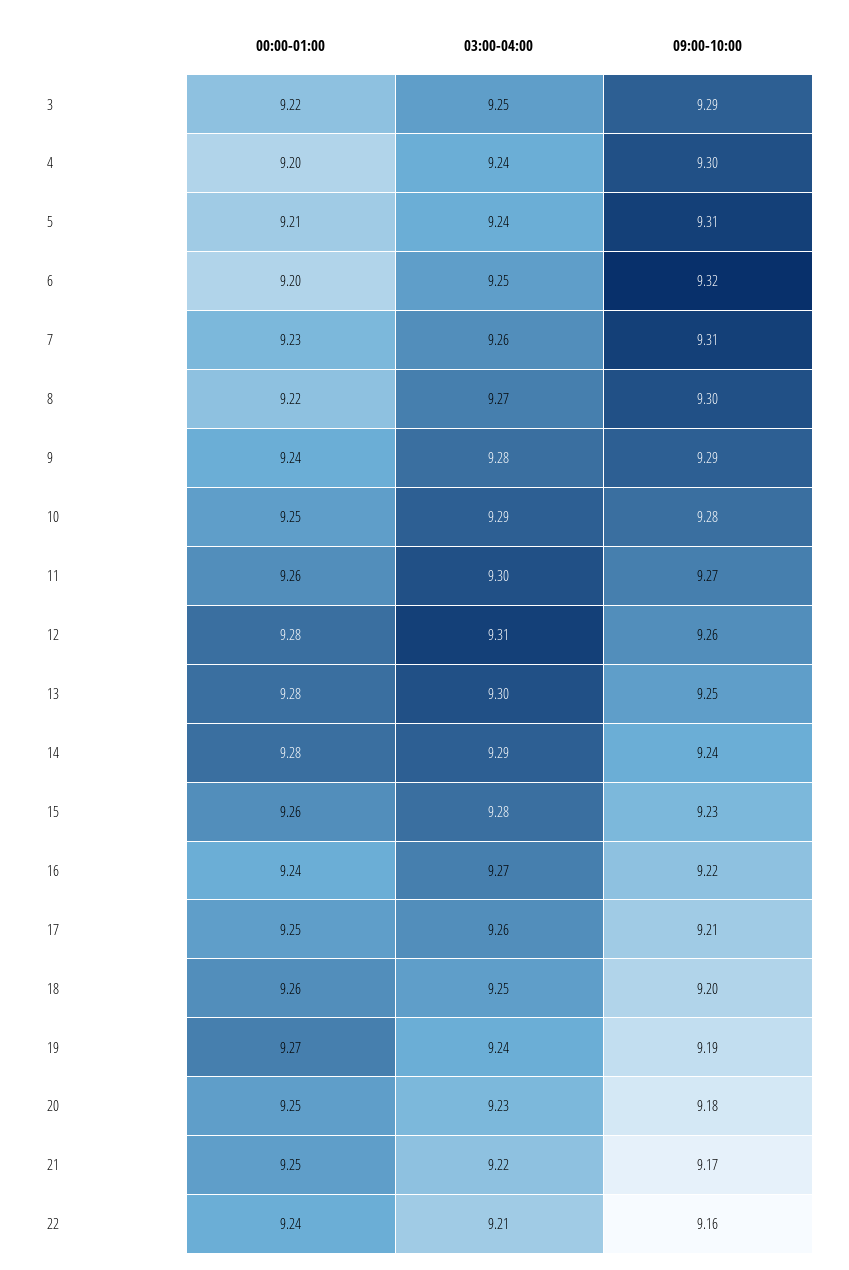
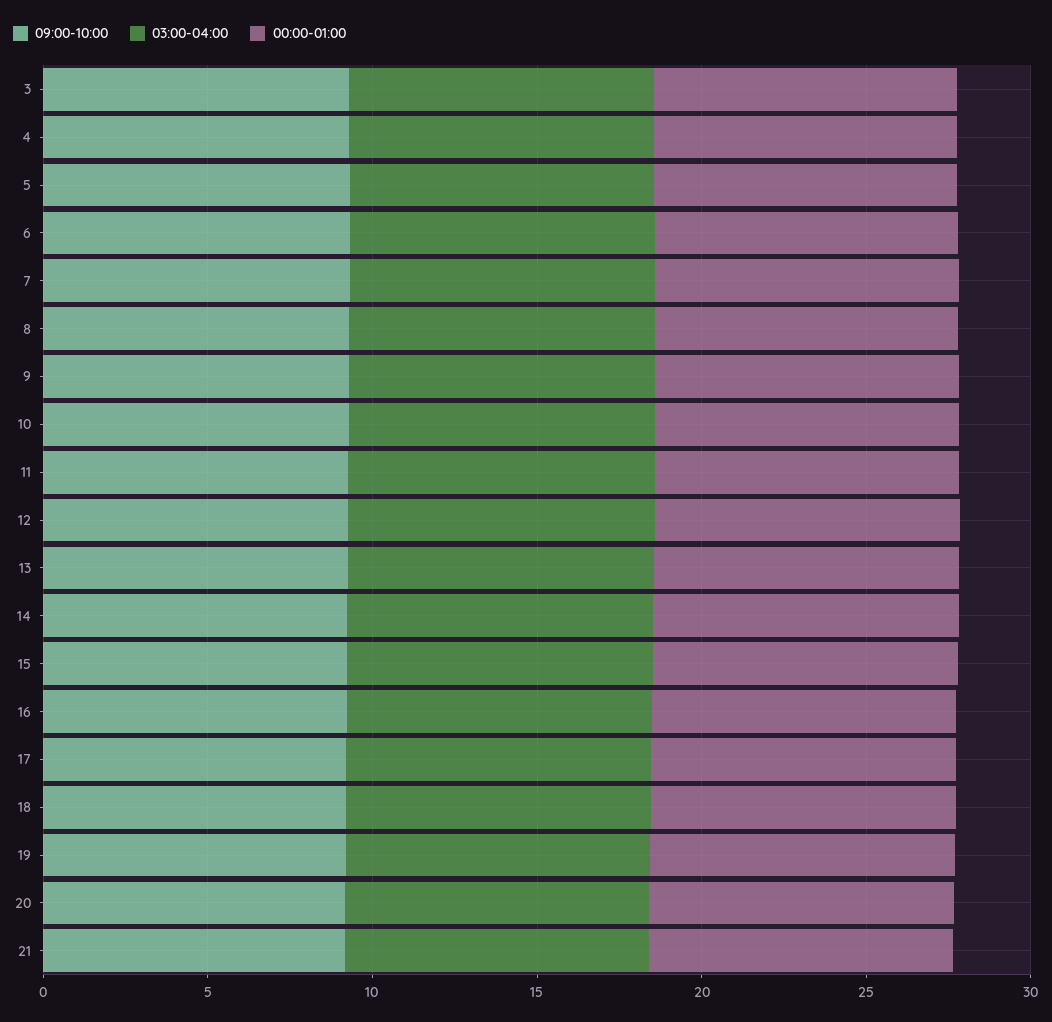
  {
    "00:00-01:00": {
      "3": 9.22,
      "4": 9.2,
      "5": 9.21,
      "6": 9.2,
      "7": 9.23,
      "8": 9.22,
      "9": 9.24,
      "10": 9.25,
      "11": 9.26,
      "12": 9.28,
      "13": 9.28,
      "14": 9.28,
      "15": 9.26,
      "16": 9.24,
      "17": 9.25,
      "18": 9.26,
      "19": 9.27,
      "20": 9.25,
-     "21": 9.25,
+     "21": 9.25
-     "22": 9.24
    },
    "03:00-04:00": {
      "3": 9.25,
      "4": 9.24,
      "5": 9.24,
      "6": 9.25,
      "7": 9.26,
      "8": 9.27,
      "9": 9.28,
      "10": 9.29,
      "11": 9.3,
      "12": 9.31,
      "13": 9.3,
      "14": 9.29,
      "15": 9.28,
      "16": 9.27,
      "17": 9.26,
      "18": 9.25,
      "19": 9.24,
      "20": 9.23,
-     "21": 9.22,
+     "21": 9.22
-     "22": 9.21
    },
    "09:00-10:00": {
      "3": 9.29,
      "4": 9.3,
      "5": 9.31,
      "6": 9.32,
      "7": 9.31,
      "8": 9.3,
      "9": 9.29,
      "10": 9.28,
      "11": 9.27,
      "12": 9.26,
      "13": 9.25,
      "14": 9.24,
      "15": 9.23,
      "16": 9.22,
      "17": 9.21,
      "18": 9.2,
      "19": 9.19,
      "20": 9.18,
-     "21": 9.17,
+     "21": 9.17
-     "22": 9.16
    }
  }

